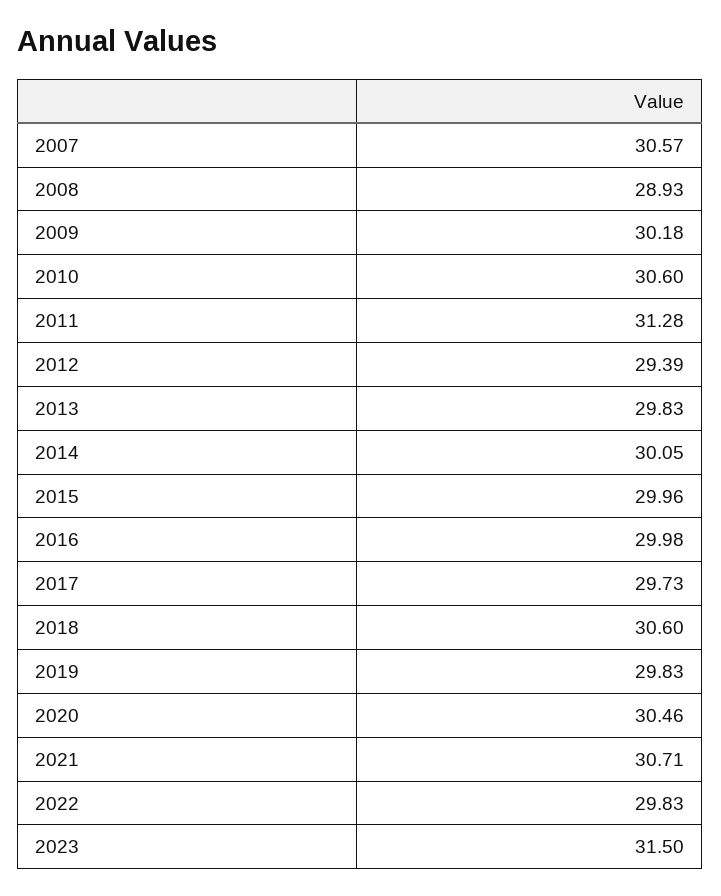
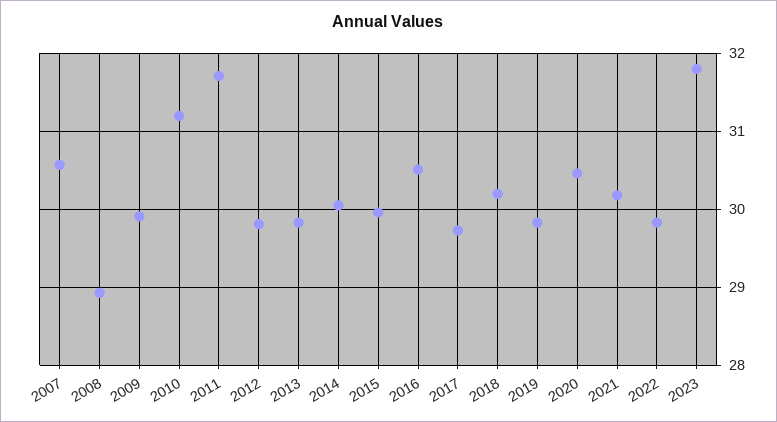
  {
    "2007": 30.57,
    "2008": 28.93,
-   "2009": 30.18,
+   "2009": 29.9,
-   "2010": 30.6,
+   "2010": 31.2,
-   "2011": 31.28,
+   "2011": 31.7,
-   "2012": 29.39,
+   "2012": 29.8,
    "2013": 29.83,
    "2014": 30.05,
    "2015": 29.96,
-   "2016": 29.98,
+   "2016": 30.5,
    "2017": 29.73,
-   "2018": 30.6,
+   "2018": 30.2,
    "2019": 29.83,
    "2020": 30.46,
-   "2021": 30.71,
+   "2021": 30.2,
    "2022": 29.83,
-   "2023": 31.5
+   "2023": 31.8
  }

